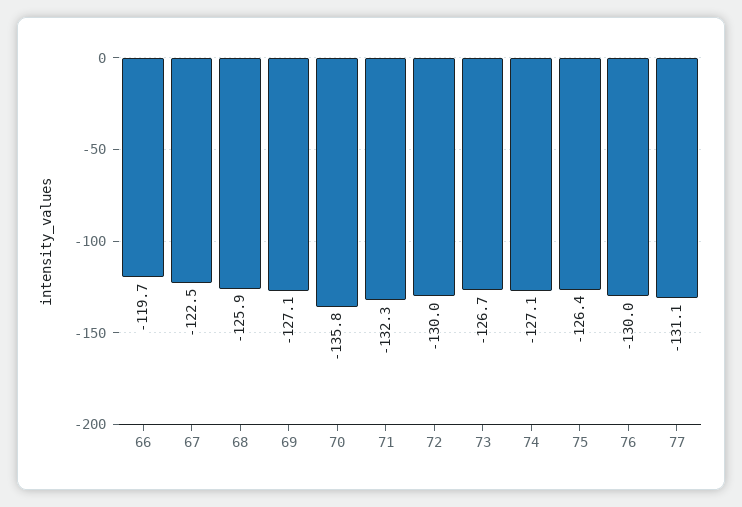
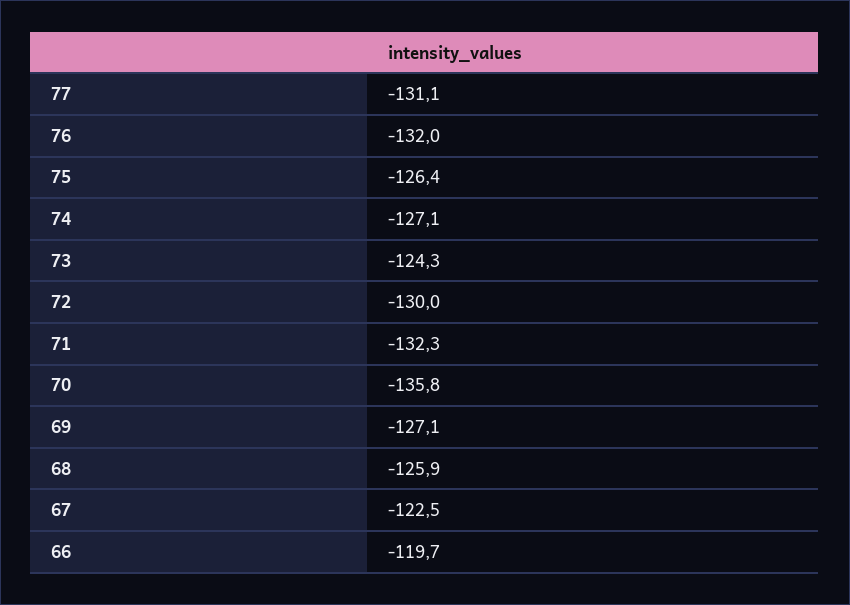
  {
    "66": -119.7,
    "67": -122.5,
    "68": -125.9,
    "69": -127.1,
    "70": -135.8,
    "71": -132.3,
    "72": -130,
-   "73": -126.7,
+   "73": -124.3,
    "74": -127.1,
    "75": -126.4,
-   "76": -130,
+   "76": -132,
    "77": -131.1
  }

